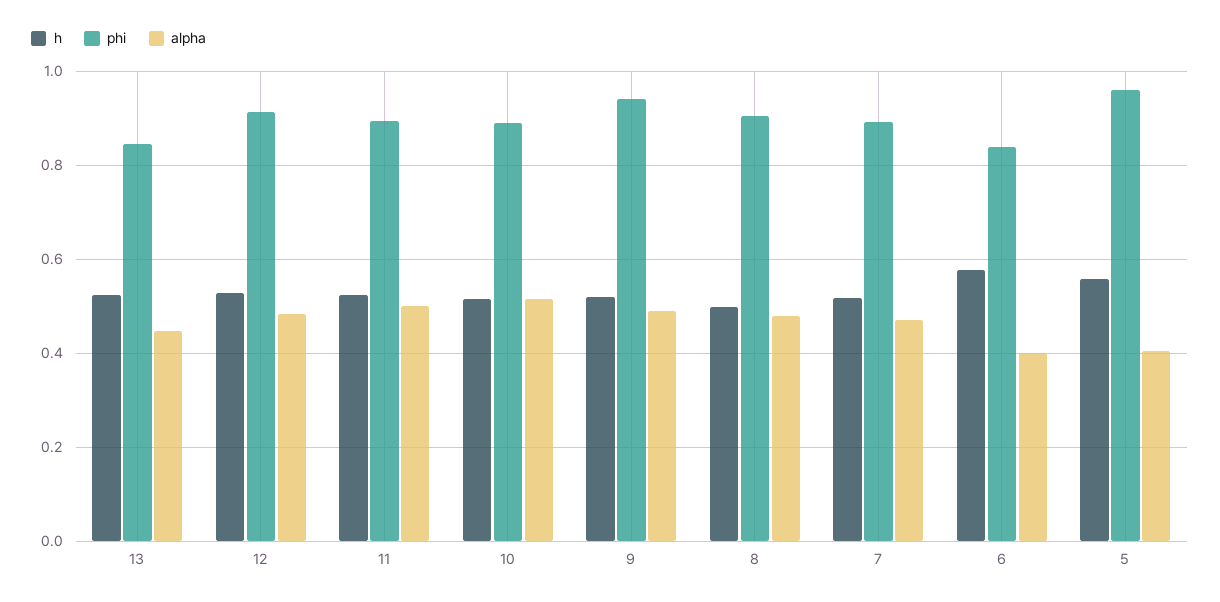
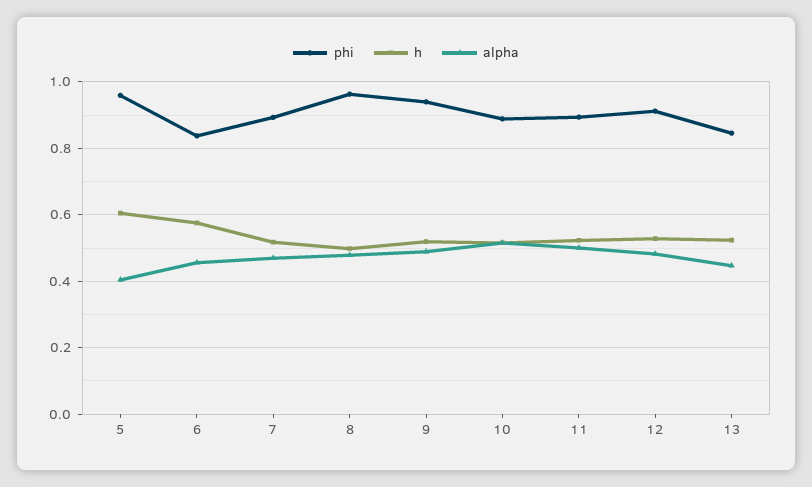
  {
    "h": {
      "13": 0.52,
      "12": 0.52,
      "11": 0.52,
      "10": 0.52,
      "9": 0.52,
      "8": 0.5,
      "7": 0.52,
      "6": 0.58,
-     "5": 0.56
+     "5": 0.6
    },
    "phi": {
      "13": 0.84,
      "12": 0.92,
      "11": 0.9,
      "10": 0.88,
      "9": 0.94,
-     "8": 0.9,
+     "8": 0.96,
      "7": 0.9,
      "6": 0.84,
      "5": 0.96
    },
    "alpha": {
      "13": 0.44,
      "12": 0.48,
      "11": 0.5,
      "10": 0.52,
      "9": 0.48,
      "8": 0.48,
      "7": 0.46,
-     "6": 0.4,
+     "6": 0.46,
      "5": 0.4
    }
  }

